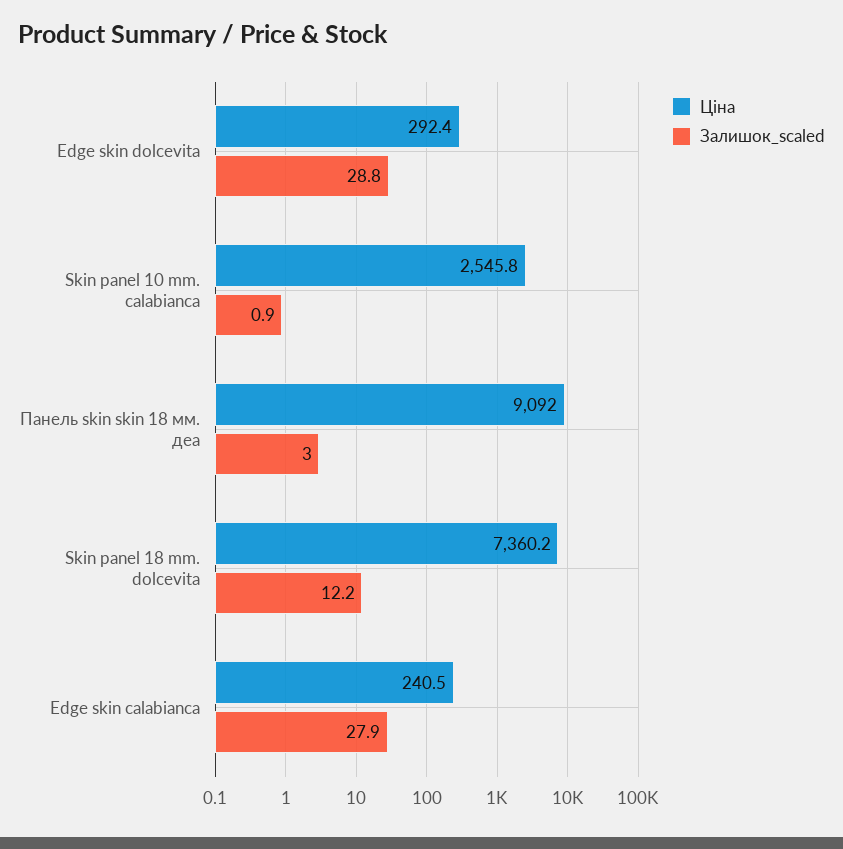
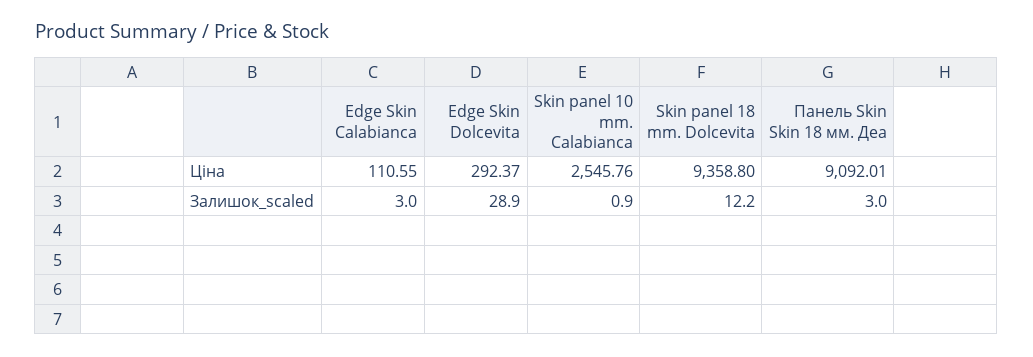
  {
    "Ціна": {
      "Edge skin dolcevita": 292.37,
      "Skin panel 10 mm. calabianca": 2545.76,
      "Панель skin skin 18 мм. деа": 9092.01,
-     "Skin panel 18 mm. dolcevita": 7360.2,
+     "Skin panel 18 mm. dolcevita": 9358.8,
-     "Edge skin calabianca": 240.5
+     "Edge skin calabianca": 110.55
    },
    "Залишок_scaled": {
-     "Edge skin dolcevita": 28.8,
+     "Edge skin dolcevita": 28.9,
      "Skin panel 10 mm. calabianca": 0.9,
      "Панель skin skin 18 мм. деа": 3,
      "Skin panel 18 mm. dolcevita": 12.2,
-     "Edge skin calabianca": 27.9
+     "Edge skin calabianca": 3
    }
  }

